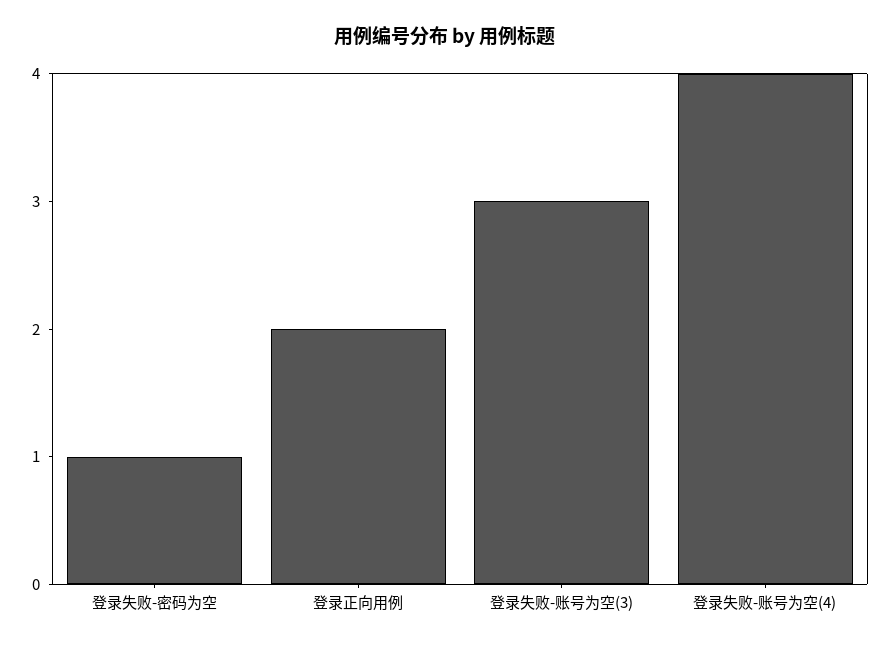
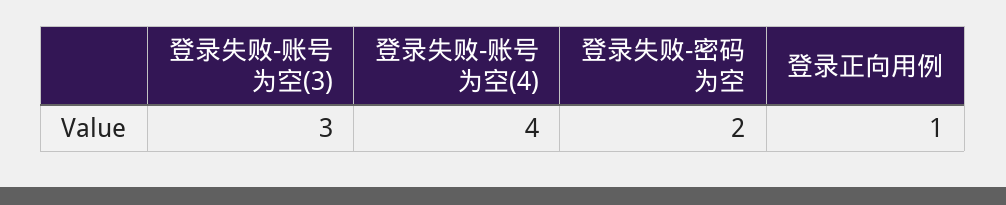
  {
-   "登录失败-密码为空": 1,
+   "登录失败-密码为空": 2,
-   "登录正向用例": 2,
+   "登录正向用例": 1,
    "登录失败-账号为空(3)": 3,
    "登录失败-账号为空(4)": 4
  }

